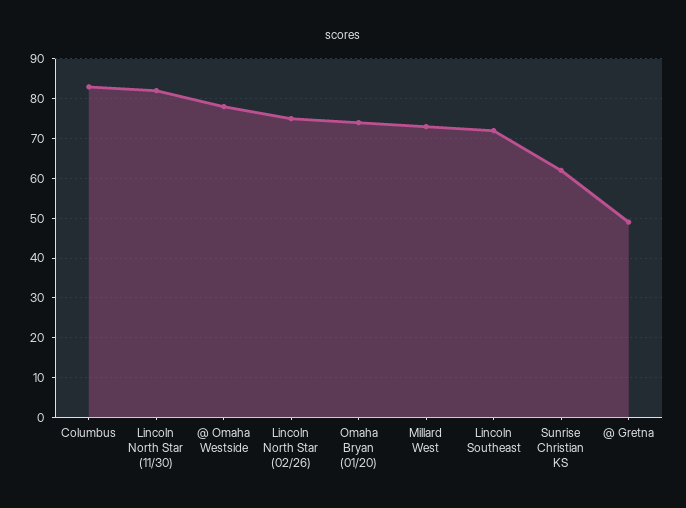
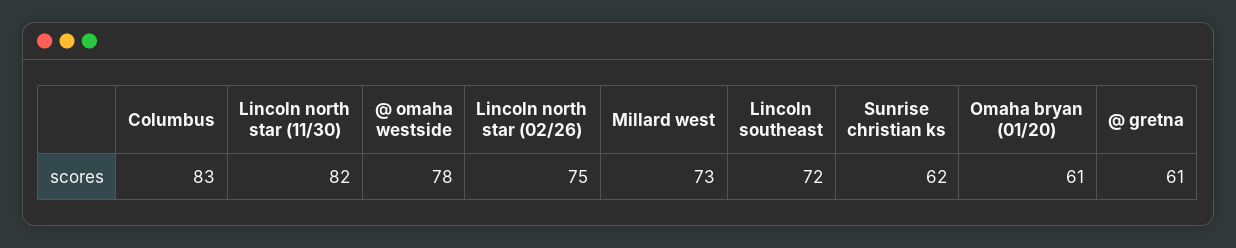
  {
    "Columbus": 83,
    "Lincoln North Star (11/30)": 82,
    "@ Omaha Westside": 78,
    "Lincoln North Star (02/26)": 75,
-   "Omaha Bryan (01/20)": 75,
+   "Omaha Bryan (01/20)": 61,
    "Millard West": 73,
    "Lincoln Southeast": 72,
    "Sunrise Christian KS": 62,
-   "@ Gretna": 50
+   "@ Gretna": 61
  }

